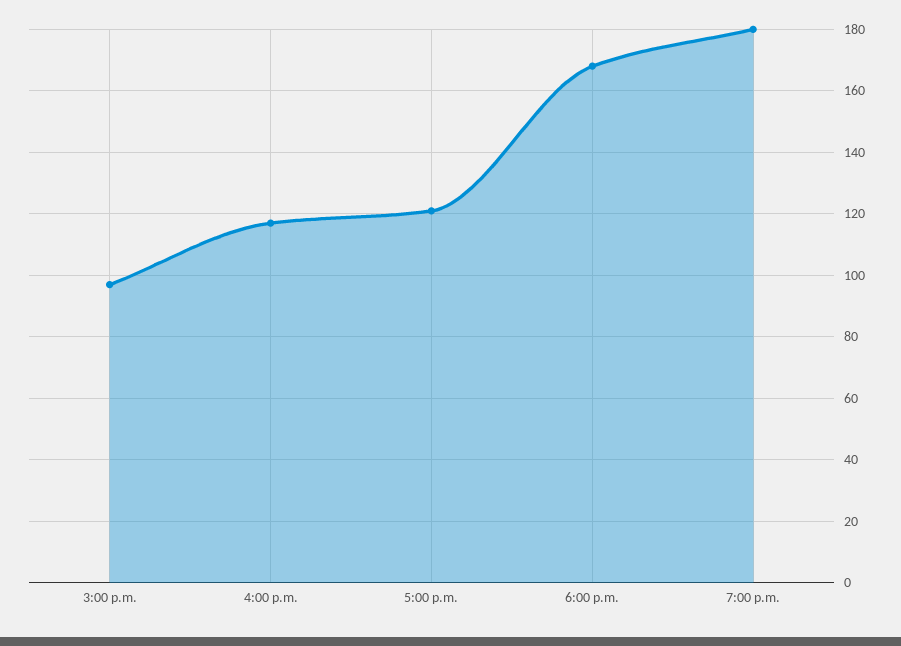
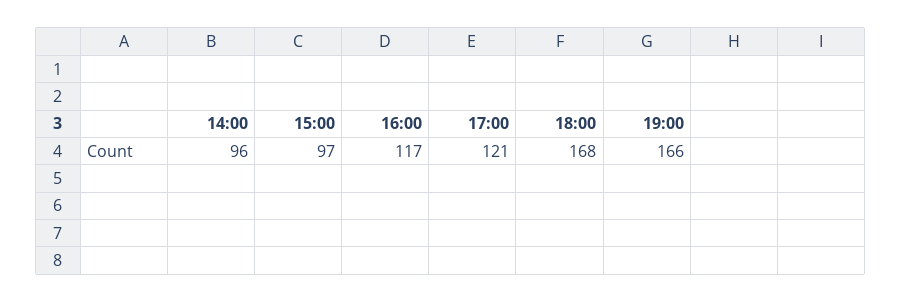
  {
    "3:00 p.m.": 97,
    "4:00 p.m.": 117,
    "5:00 p.m.": 121,
    "6:00 p.m.": 168,
-   "7:00 p.m.": 180
+   "7:00 p.m.": 166,
+   "14:00": 96
  }

